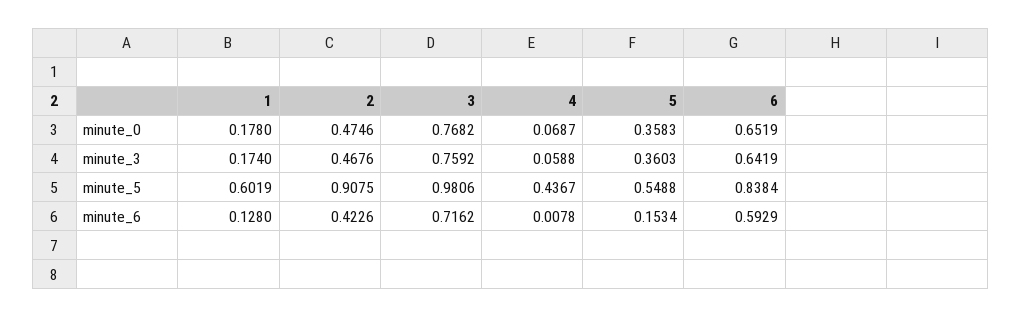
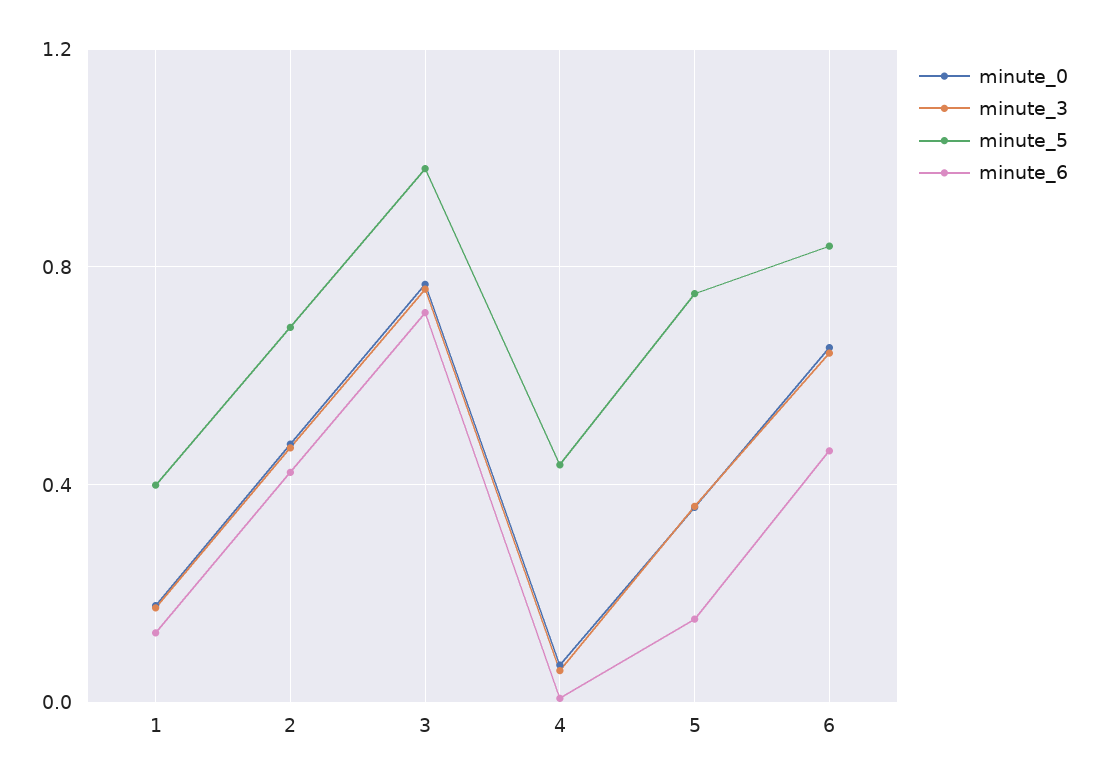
  {
    "minute_0": {
      "1": 0.178,
      "2": 0.4746,
      "3": 0.7682,
      "4": 0.0687,
      "5": 0.3583,
      "6": 0.6519
    },
    "minute_3": {
      "1": 0.174,
      "2": 0.4676,
      "3": 0.7592,
      "4": 0.0588,
      "5": 0.3603,
      "6": 0.6419
    },
    "minute_5": {
-     "1": 0.6019,
+     "1": 0.4,
-     "2": 0.9075,
+     "2": 0.7,
      "3": 0.9806,
      "4": 0.4367,
-     "5": 0.5488,
+     "5": 0.75,
      "6": 0.8384
    },
    "minute_6": {
      "1": 0.128,
      "2": 0.4226,
      "3": 0.7162,
      "4": 0.0078,
      "5": 0.1534,
-     "6": 0.5929
+     "6": 0.45
    }
  }

